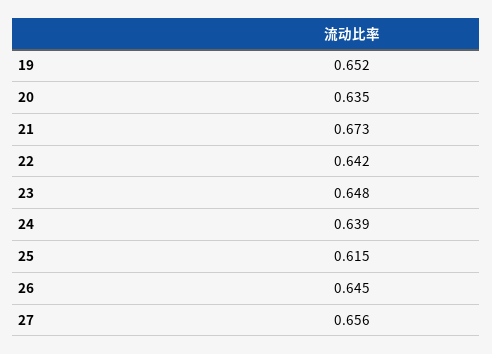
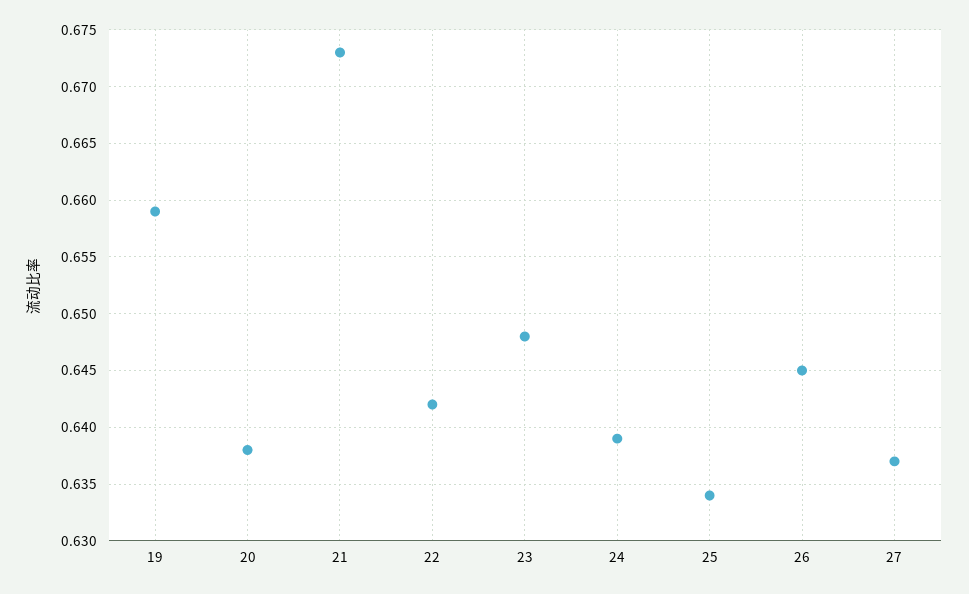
  {
-   "19": 0.652,
+   "19": 0.659,
-   "20": 0.635,
+   "20": 0.638,
    "21": 0.673,
    "22": 0.642,
    "23": 0.648,
    "24": 0.639,
-   "25": 0.615,
+   "25": 0.634,
    "26": 0.645,
-   "27": 0.656
+   "27": 0.637
  }

